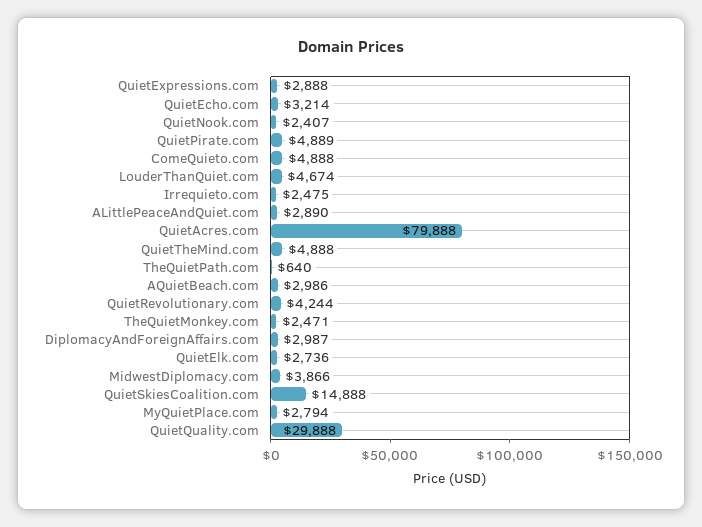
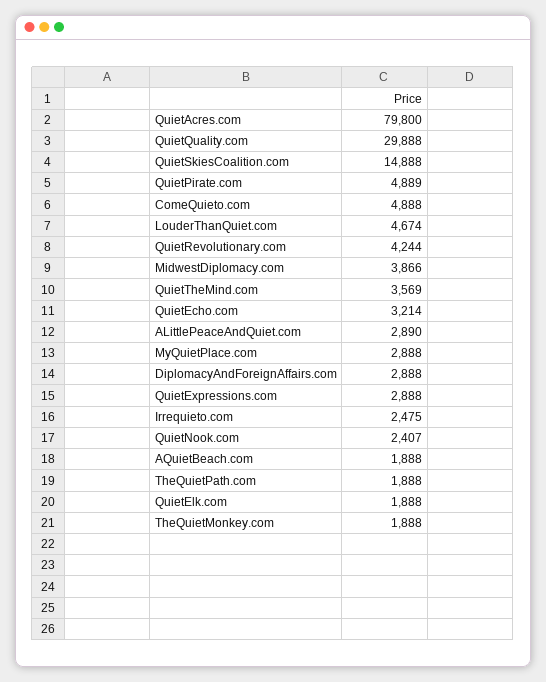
  {
    "QuietExpressions.com": 2888,
    "QuietEcho.com": 3214,
    "QuietNook.com": 2407,
    "QuietPirate.com": 4889,
    "ComeQuieto.com": 4888,
    "LouderThanQuiet.com": 4674,
    "Irrequieto.com": 2475,
    "ALittlePeaceAndQuiet.com": 2890,
-   "QuietAcres.com": 79888,
+   "QuietAcres.com": 79800,
-   "QuietTheMind.com": 4888,
+   "QuietTheMind.com": 3569,
-   "TheQuietPath.com": 640,
+   "TheQuietPath.com": 1888,
-   "AQuietBeach.com": 2986,
+   "AQuietBeach.com": 1888,
    "QuietRevolutionary.com": 4244,
-   "TheQuietMonkey.com": 2471,
+   "TheQuietMonkey.com": 1888,
-   "DiplomacyAndForeignAffairs.com": 2987,
+   "DiplomacyAndForeignAffairs.com": 2888,
-   "QuietElk.com": 2736,
+   "QuietElk.com": 1888,
    "MidwestDiplomacy.com": 3866,
    "QuietSkiesCoalition.com": 14888,
-   "MyQuietPlace.com": 2794,
+   "MyQuietPlace.com": 2888,
    "QuietQuality.com": 29888
  }

